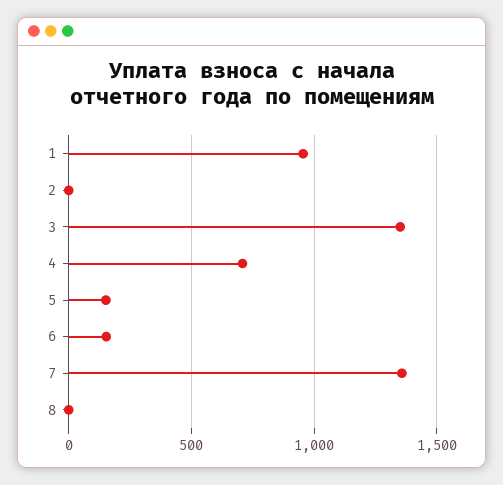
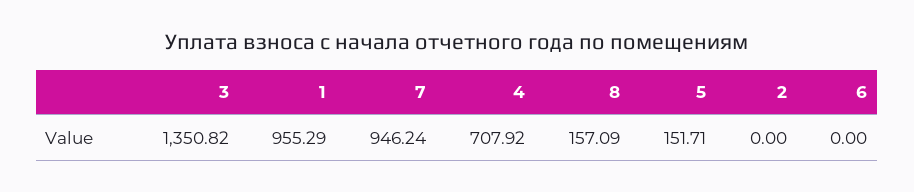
  {
    "1": 955.29,
    "2": 0,
    "3": 1350.82,
    "4": 707.92,
    "5": 151.71,
-   "6": 150,
+   "6": 0,
-   "7": 1350,
+   "7": 946.24,
-   "8": 0
+   "8": 157.09
  }

